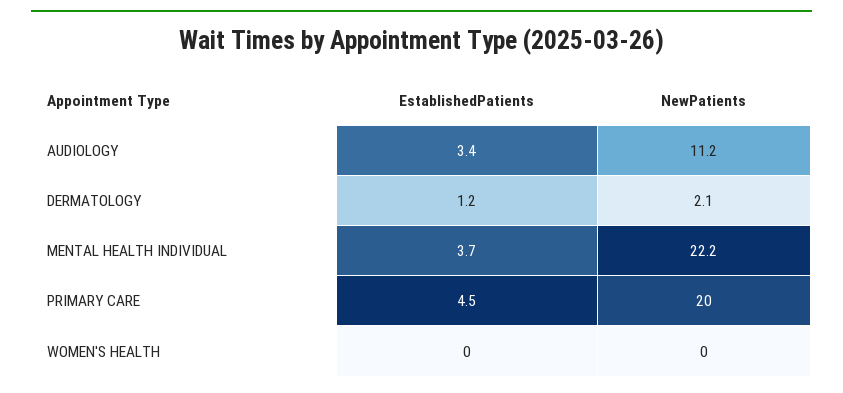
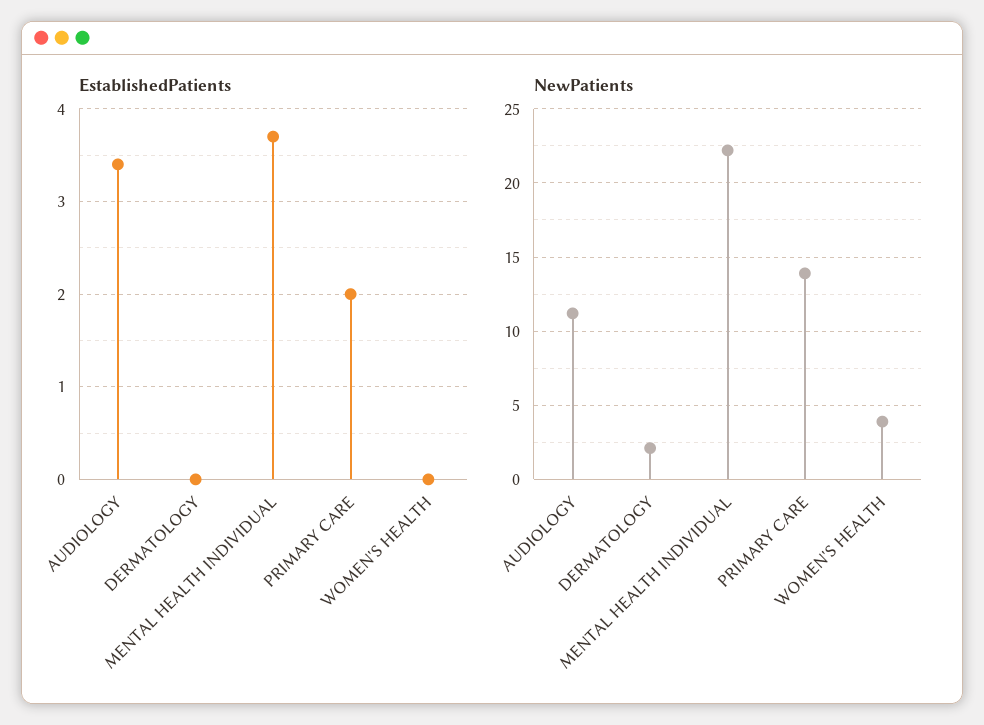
  {
    "EstablishedPatients": {
      "AUDIOLOGY": 3.4,
-     "DERMATOLOGY": 1.2,
+     "DERMATOLOGY": 0,
      "MENTAL HEALTH INDIVIDUAL": 3.7,
-     "PRIMARY CARE": 4.5,
+     "PRIMARY CARE": 2,
      "WOMEN'S HEALTH": 0
    },
    "NewPatients": {
      "AUDIOLOGY": 11.2,
      "DERMATOLOGY": 2.1,
      "MENTAL HEALTH INDIVIDUAL": 22.2,
-     "PRIMARY CARE": 20,
+     "PRIMARY CARE": 14,
-     "WOMEN'S HEALTH": 0
+     "WOMEN'S HEALTH": 4
    }
  }

